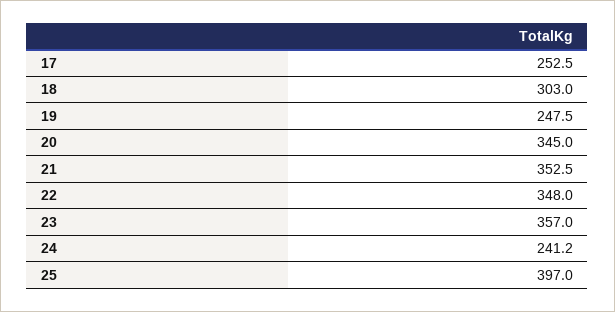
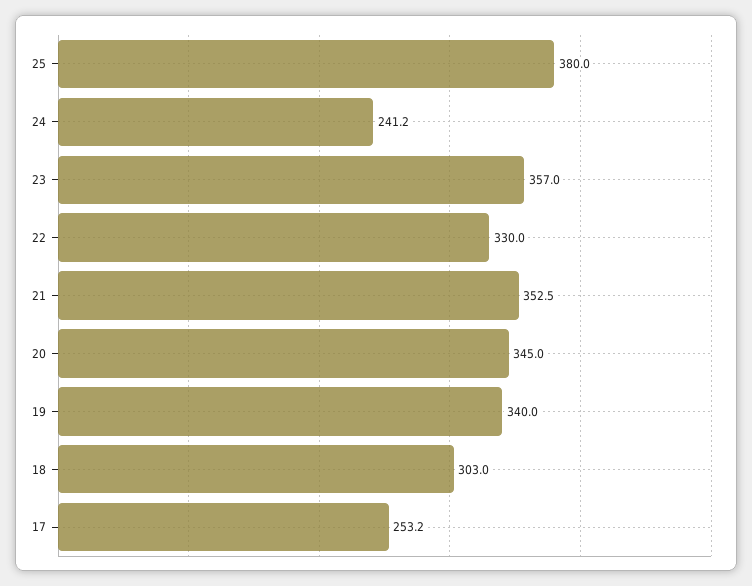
  {
-   "17": 252.5,
+   "17": 253.2,
    "18": 303,
-   "19": 247.5,
+   "19": 340,
    "20": 345,
    "21": 352.5,
-   "22": 348,
+   "22": 330,
    "23": 357,
    "24": 241.2,
-   "25": 397
+   "25": 380
  }

